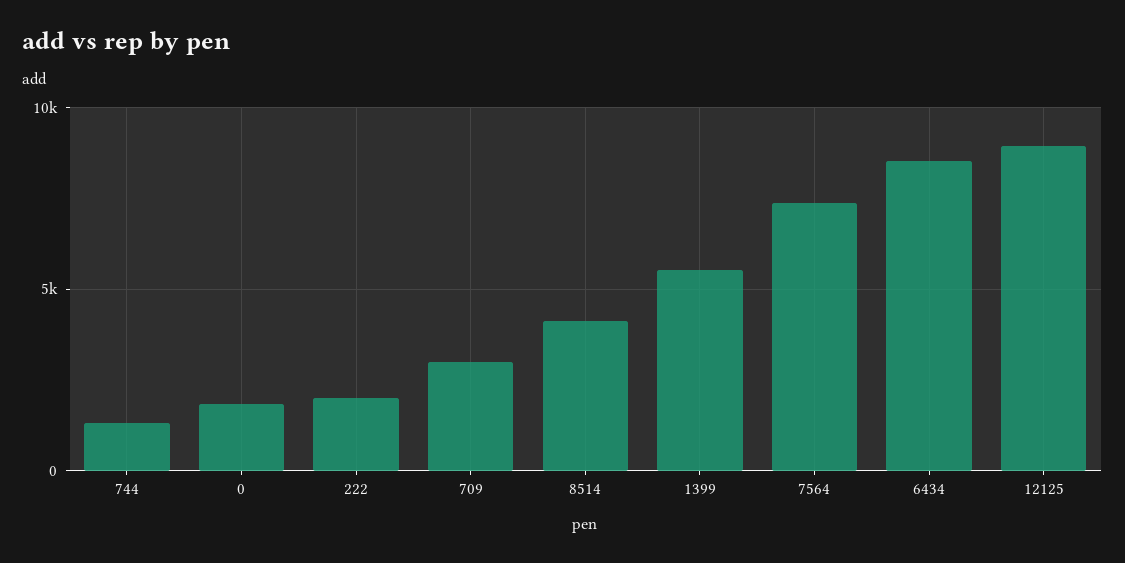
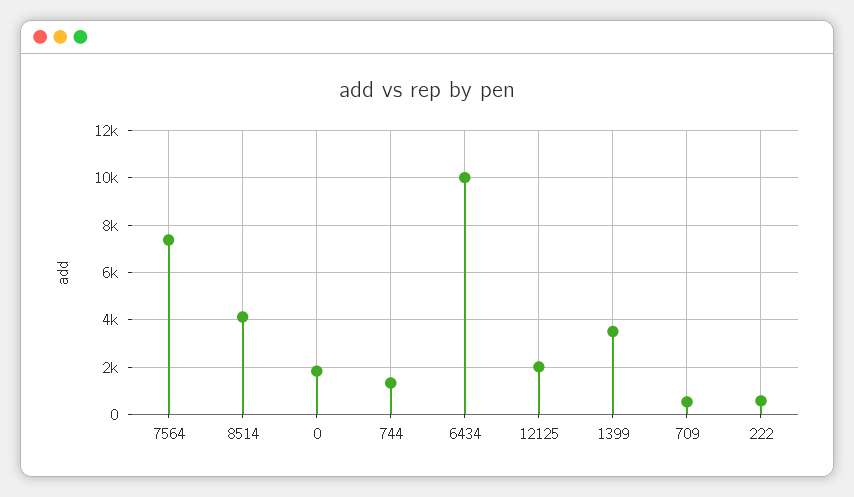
  {
    "744": 1500,
    "0": 2000,
-   "222": 2000,
+   "222": 500,
-   "709": 3000,
+   "709": 500,
    "8514": 4000,
-   "1399": 5500,
+   "1399": 3500,
    "7564": 7500,
-   "6434": 8500,
+   "6434": 10000,
-   "12125": 9000
+   "12125": 2000
  }

